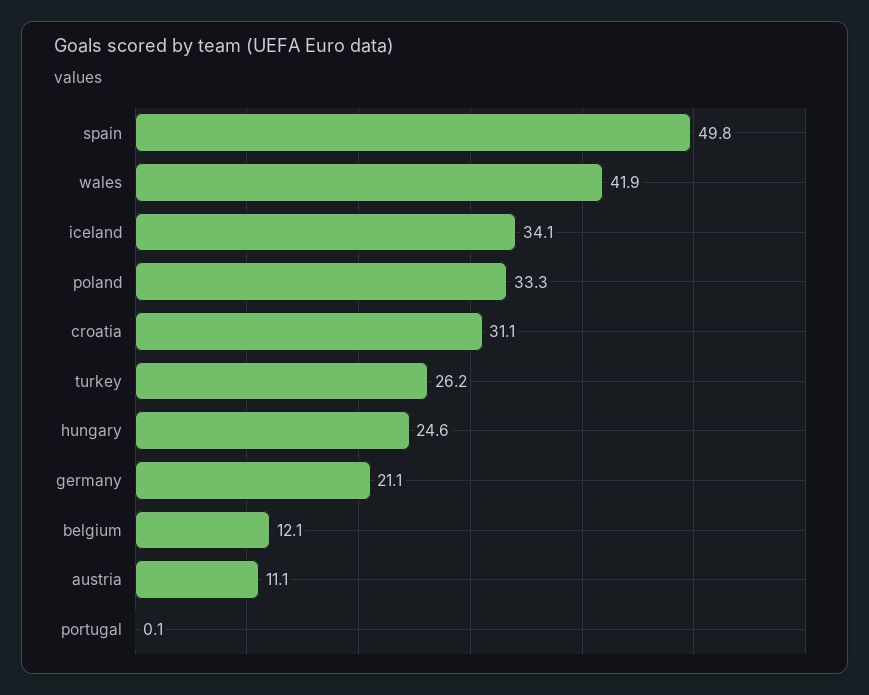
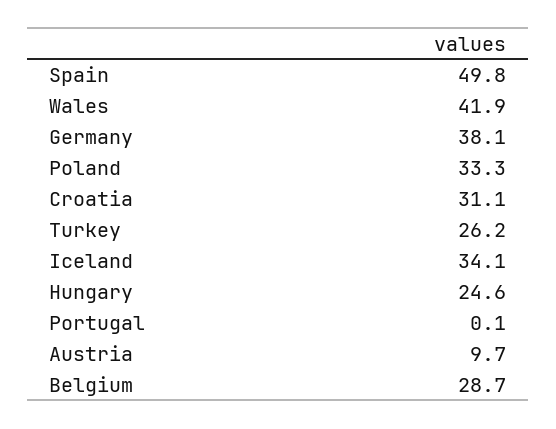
  {
    "spain": 49.8,
    "wales": 41.9,
    "iceland": 34.1,
    "poland": 33.3,
    "croatia": 31.1,
    "turkey": 26.2,
    "hungary": 24.6,
-   "germany": 21.1,
+   "germany": 38.1,
-   "belgium": 12.1,
+   "belgium": 28.7,
-   "austria": 11.1,
+   "austria": 9.7,
    "portugal": 0.1
  }

